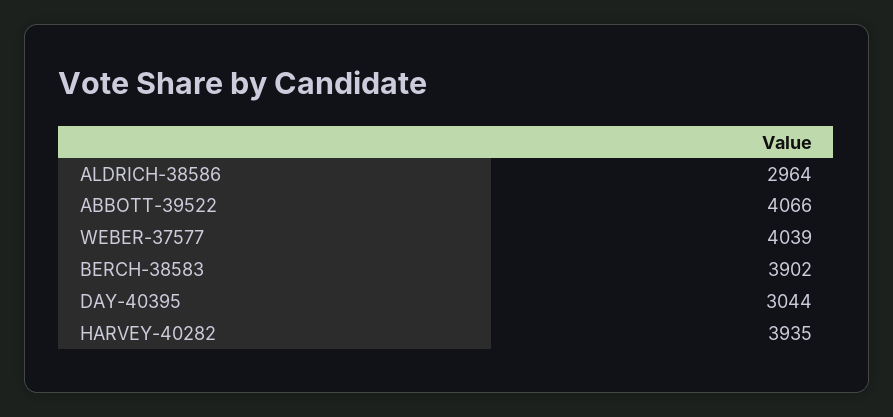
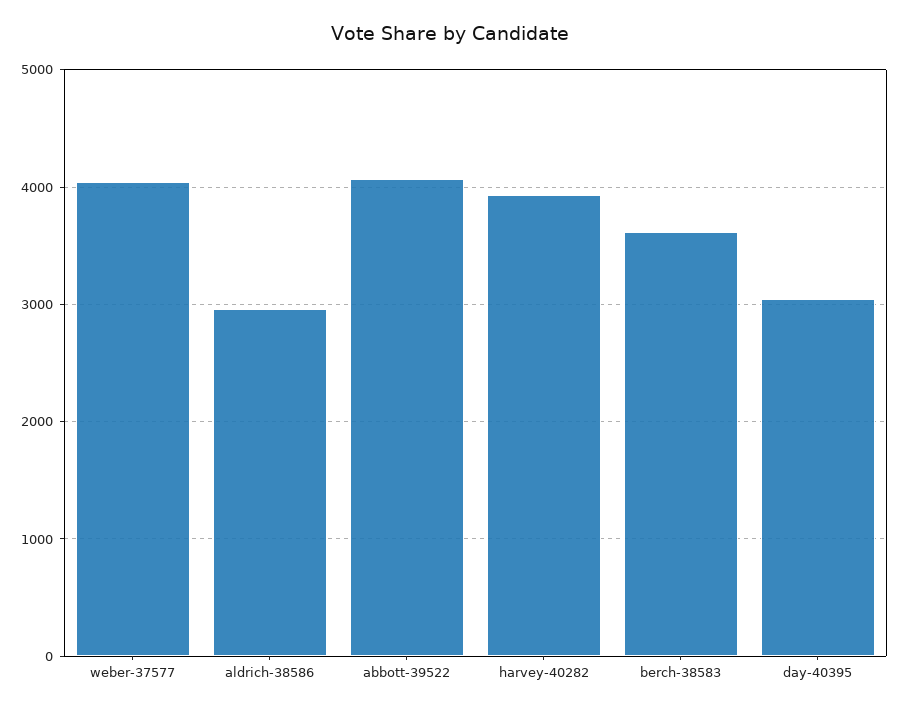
  {
    "ALDRICH-38586": 2964,
    "ABBOTT-39522": 4066,
    "WEBER-37577": 4039,
-   "BERCH-38583": 3902,
+   "BERCH-38583": 3600,
    "DAY-40395": 3044,
    "HARVEY-40282": 3935
  }

